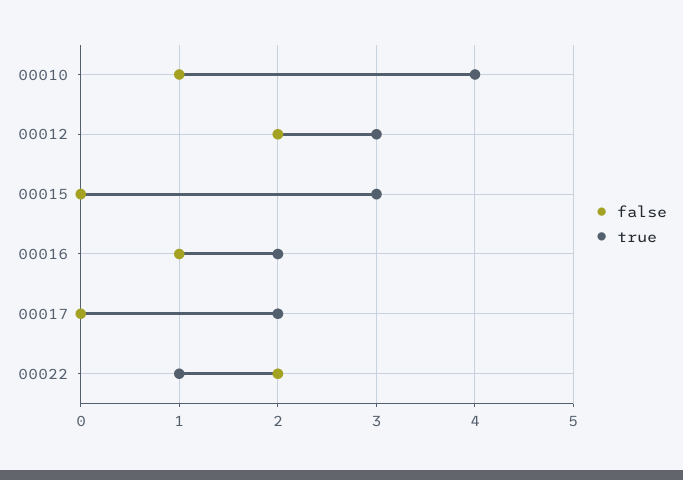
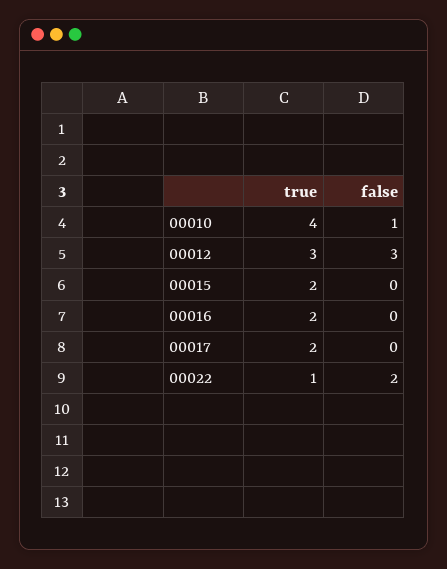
  {
    "false": {
      "00010": 1,
-     "00012": 2,
+     "00012": 3,
      "00015": 0,
-     "00016": 1,
+     "00016": 0,
      "00017": 0,
      "00022": 2
    },
    "true": {
      "00010": 4,
      "00012": 3,
-     "00015": 3,
+     "00015": 2,
      "00016": 2,
      "00017": 2,
      "00022": 1
    }
  }

